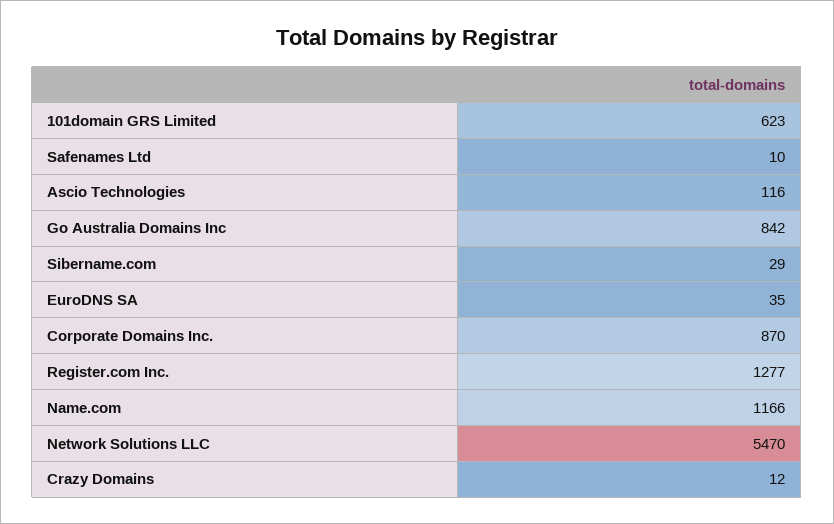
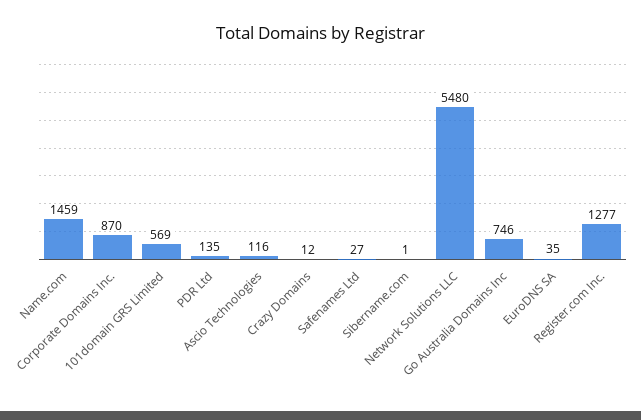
  {
-   "101domain GRS Limited": 623,
+   "101domain GRS Limited": 569,
-   "Safenames Ltd": 10,
+   "Safenames Ltd": 27,
    "Ascio Technologies": 116,
-   "Go Australia Domains Inc": 842,
+   "Go Australia Domains Inc": 746,
-   "Sibername.com": 29,
+   "Sibername.com": 1,
    "EuroDNS SA": 35,
    "Corporate Domains Inc.": 870,
    "Register.com Inc.": 1277,
-   "Name.com": 1166,
+   "Name.com": 1459,
-   "Network Solutions LLC": 5470,
+   "Network Solutions LLC": 5480,
-   "Crazy Domains": 12
+   "Crazy Domains": 12,
+   "PDR Ltd": 135
  }

